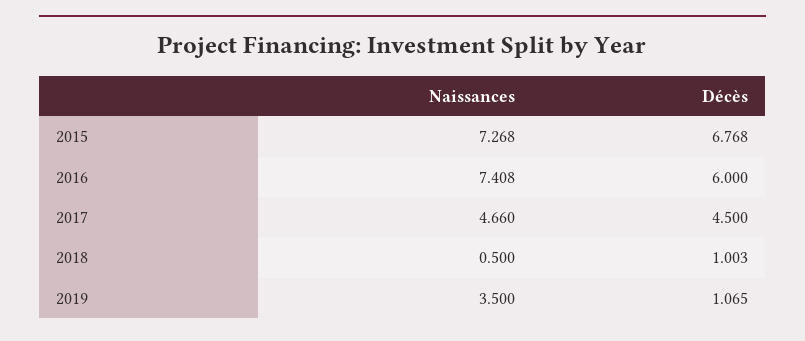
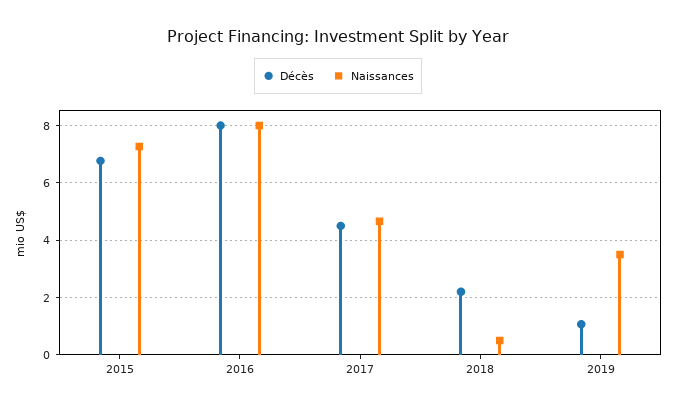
  {
    "Naissances": {
      "2015": 7.268,
-     "2016": 7.408,
+     "2016": 8,
      "2017": 4.66,
      "2018": 0.5,
      "2019": 3.5
    },
    "Décès": {
      "2015": 6.768,
-     "2016": 6,
+     "2016": 8,
      "2017": 4.5,
-     "2018": 1.003,
+     "2018": 2.25,
      "2019": 1.065
    }
  }

